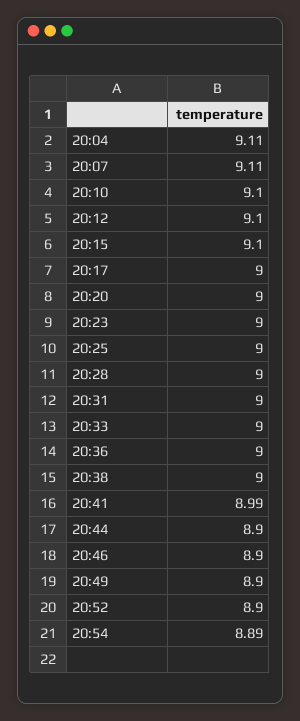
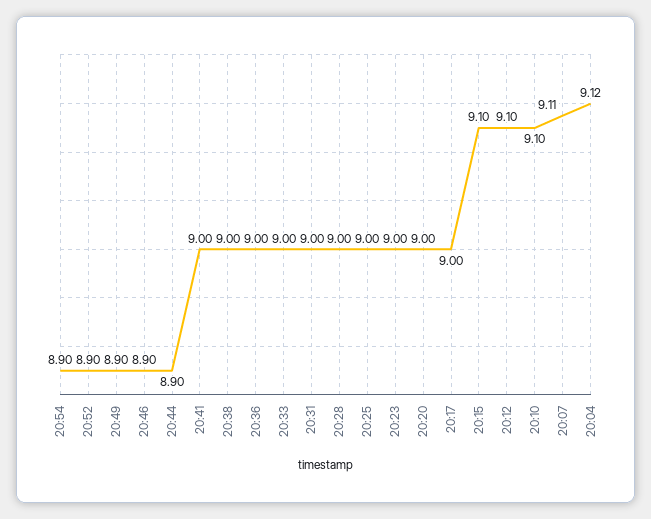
  {
-   "20:04": 9.11,
+   "20:04": 9.12,
    "20:07": 9.11,
    "20:10": 9.1,
    "20:12": 9.1,
    "20:15": 9.1,
    "20:17": 9,
    "20:20": 9,
    "20:23": 9,
    "20:25": 9,
    "20:28": 9,
    "20:31": 9,
    "20:33": 9,
    "20:36": 9,
    "20:38": 9,
-   "20:41": 8.99,
+   "20:41": 9,
    "20:44": 8.9,
    "20:46": 8.9,
    "20:49": 8.9,
    "20:52": 8.9,
-   "20:54": 8.89
+   "20:54": 8.9
  }

